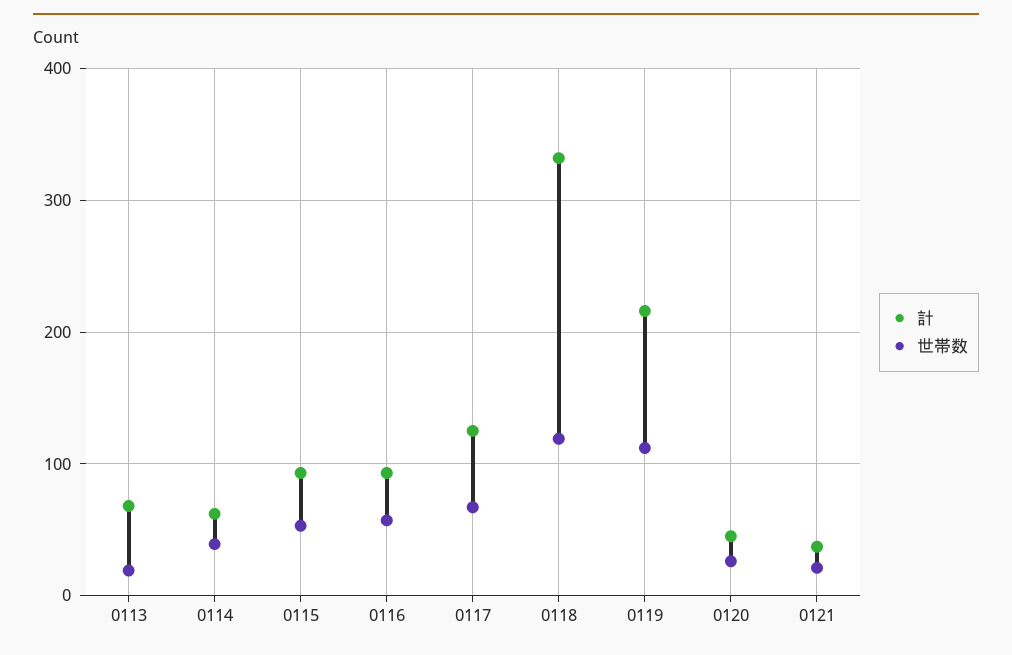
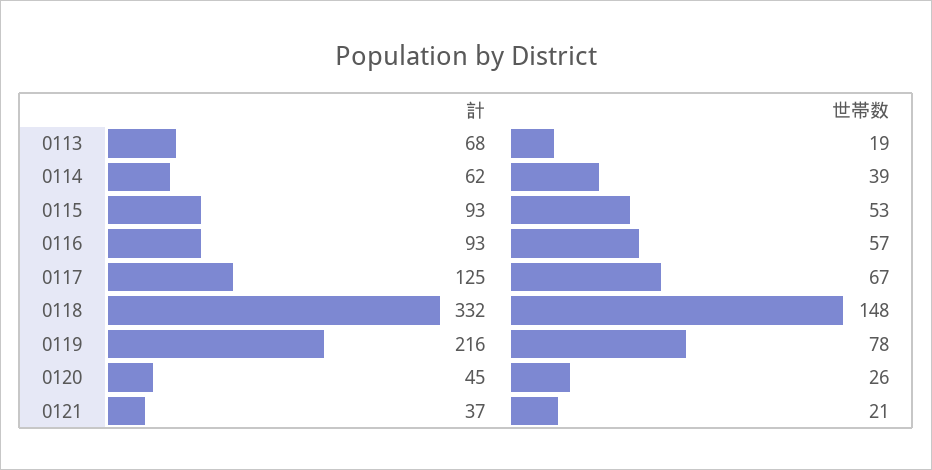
  {
    "計": {
      "0113": 68,
      "0114": 62,
      "0115": 93,
      "0116": 93,
      "0117": 125,
      "0118": 332,
      "0119": 216,
      "0120": 45,
      "0121": 37
    },
    "世帯数": {
      "0113": 19,
      "0114": 39,
      "0115": 53,
      "0116": 57,
      "0117": 67,
-     "0118": 120,
+     "0118": 148,
-     "0119": 110,
+     "0119": 78,
      "0120": 26,
      "0121": 21
    }
  }

